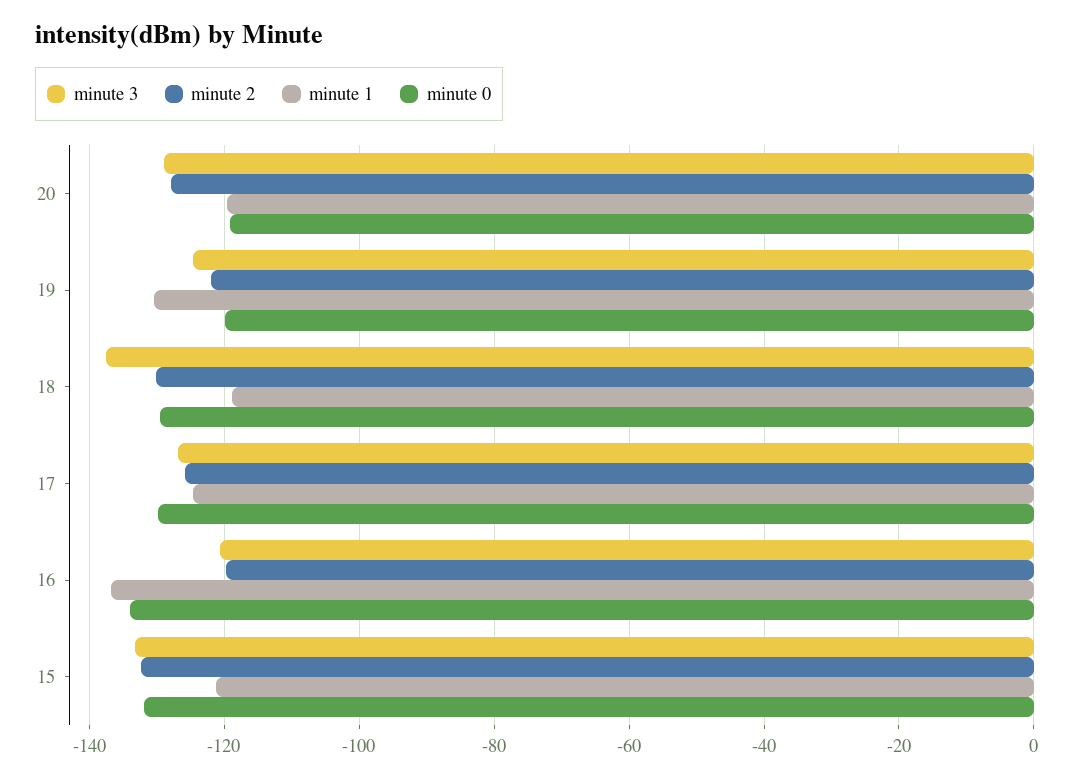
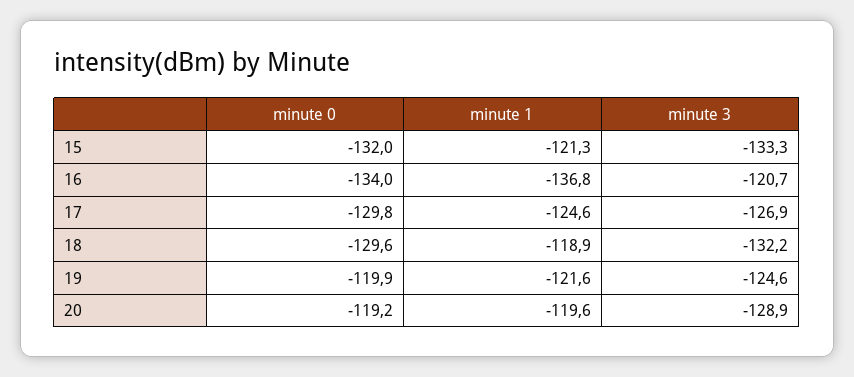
  {
    "minute 3": {
      "20": -128.9,
      "19": -124.6,
-     "18": -138,
+     "18": -132.2,
      "17": -126.9,
      "16": -120.7,
      "15": -133.3
    },
-   "minute 2": {
-     "20": -128,
-     "19": -122,
-     "18": -130,
-     "17": -126,
-     "16": -120,
-     "15": -132
-   },
    "minute 1": {
      "20": -119.6,
-     "19": -130,
+     "19": -121.6,
      "18": -118.9,
      "17": -124.6,
      "16": -136.8,
      "15": -121.3
    },
    "minute 0": {
      "20": -119.2,
      "19": -119.9,
      "18": -129.6,
      "17": -129.8,
      "16": -134,
      "15": -132
    }
  }

